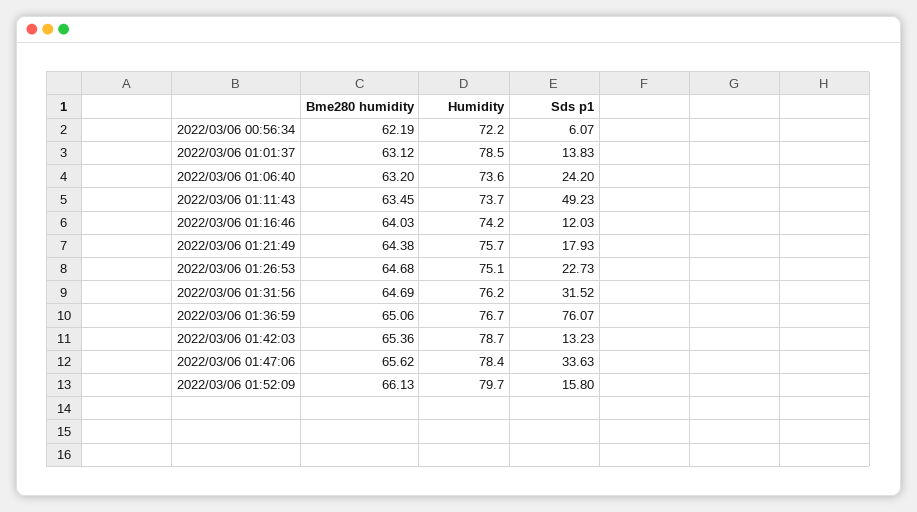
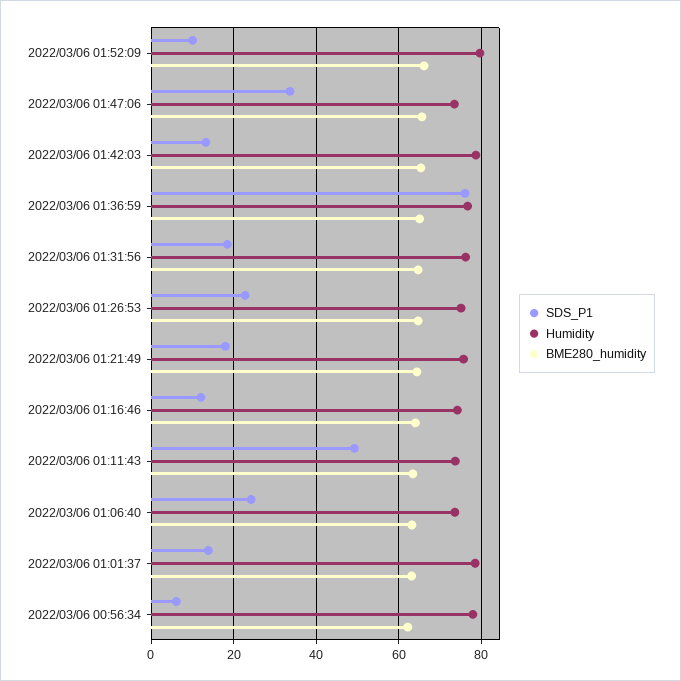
  {
    "Bme280 humidity": {
      "2022/03/06 00:56:34": 62.19,
      "2022/03/06 01:01:37": 63.12,
      "2022/03/06 01:06:40": 63.2,
      "2022/03/06 01:11:43": 63.45,
      "2022/03/06 01:16:46": 64.03,
      "2022/03/06 01:21:49": 64.38,
      "2022/03/06 01:26:53": 64.68,
      "2022/03/06 01:31:56": 64.69,
      "2022/03/06 01:36:59": 65.06,
      "2022/03/06 01:42:03": 65.36,
      "2022/03/06 01:47:06": 65.62,
      "2022/03/06 01:52:09": 66.13
    },
    "Humidity": {
-     "2022/03/06 00:56:34": 72.2,
+     "2022/03/06 00:56:34": 78,
      "2022/03/06 01:01:37": 78.5,
      "2022/03/06 01:06:40": 73.6,
      "2022/03/06 01:11:43": 73.7,
      "2022/03/06 01:16:46": 74.2,
      "2022/03/06 01:21:49": 75.7,
      "2022/03/06 01:26:53": 75.1,
      "2022/03/06 01:31:56": 76.2,
      "2022/03/06 01:36:59": 76.7,
      "2022/03/06 01:42:03": 78.7,
-     "2022/03/06 01:47:06": 78.4,
+     "2022/03/06 01:47:06": 74,
      "2022/03/06 01:52:09": 79.7
    },
    "Sds p1": {
      "2022/03/06 00:56:34": 6.07,
      "2022/03/06 01:01:37": 13.83,
      "2022/03/06 01:06:40": 24.2,
      "2022/03/06 01:11:43": 49.23,
      "2022/03/06 01:16:46": 12.03,
      "2022/03/06 01:21:49": 17.93,
      "2022/03/06 01:26:53": 22.73,
-     "2022/03/06 01:31:56": 31.52,
+     "2022/03/06 01:31:56": 18,
      "2022/03/06 01:36:59": 76.07,
      "2022/03/06 01:42:03": 13.23,
      "2022/03/06 01:47:06": 33.63,
-     "2022/03/06 01:52:09": 15.8
+     "2022/03/06 01:52:09": 10
    }
  }

